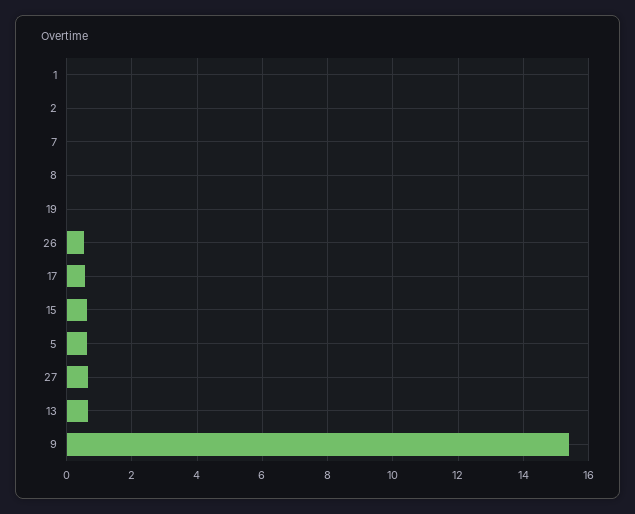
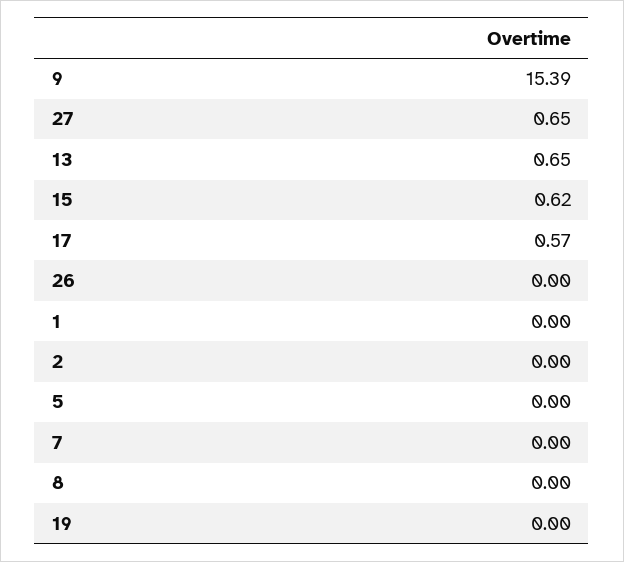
  {
    "1": 0,
    "2": 0,
    "7": 0,
    "8": 0,
    "19": 0,
-   "26": 0.6,
+   "26": 0,
    "17": 0.57,
    "15": 0.62,
-   "5": 0.6,
+   "5": 0,
    "27": 0.65,
    "13": 0.65,
    "9": 15.39
  }

